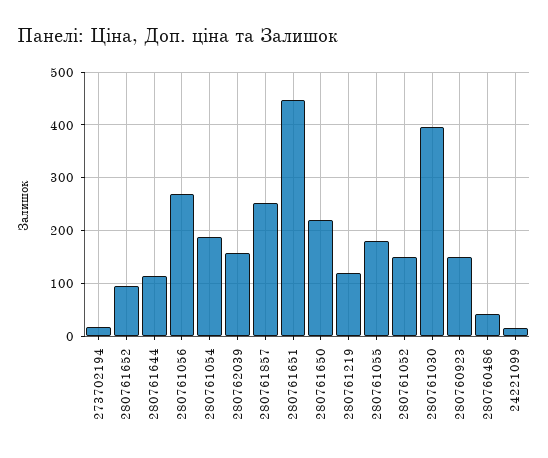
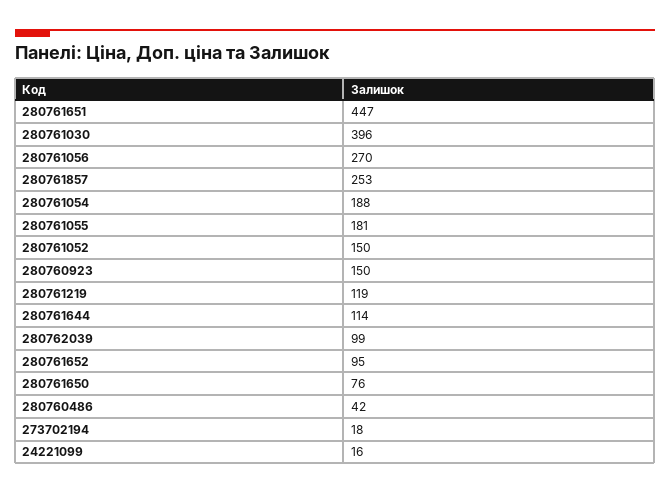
  {
    "273702194": 18,
    "280761652": 95,
    "280761644": 114,
    "280761056": 270,
    "280761054": 188,
-   "280762039": 160,
+   "280762039": 99,
    "280761857": 253,
    "280761651": 447,
-   "280761650": 220,
+   "280761650": 76,
    "280761219": 119,
    "280761055": 181,
    "280761052": 150,
    "280761030": 396,
    "280760923": 150,
    "280760486": 42,
    "24221099": 16
  }

